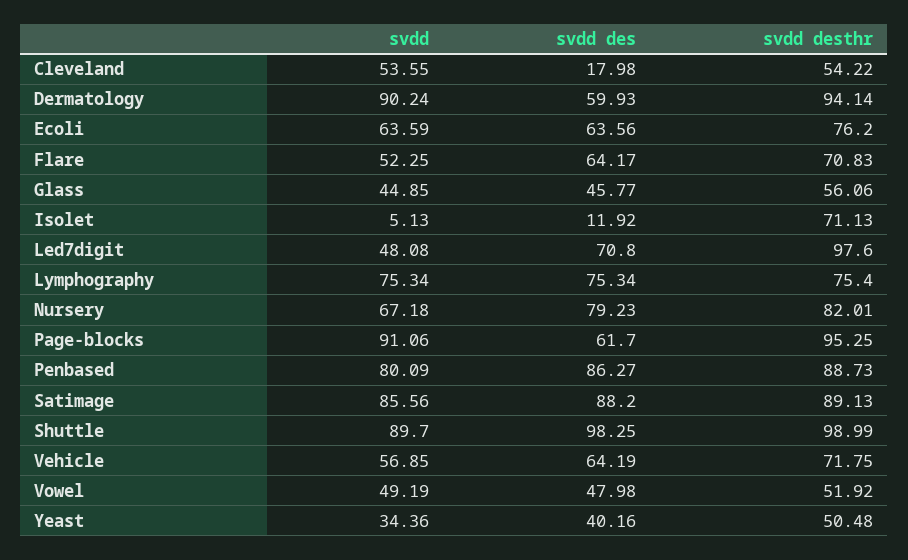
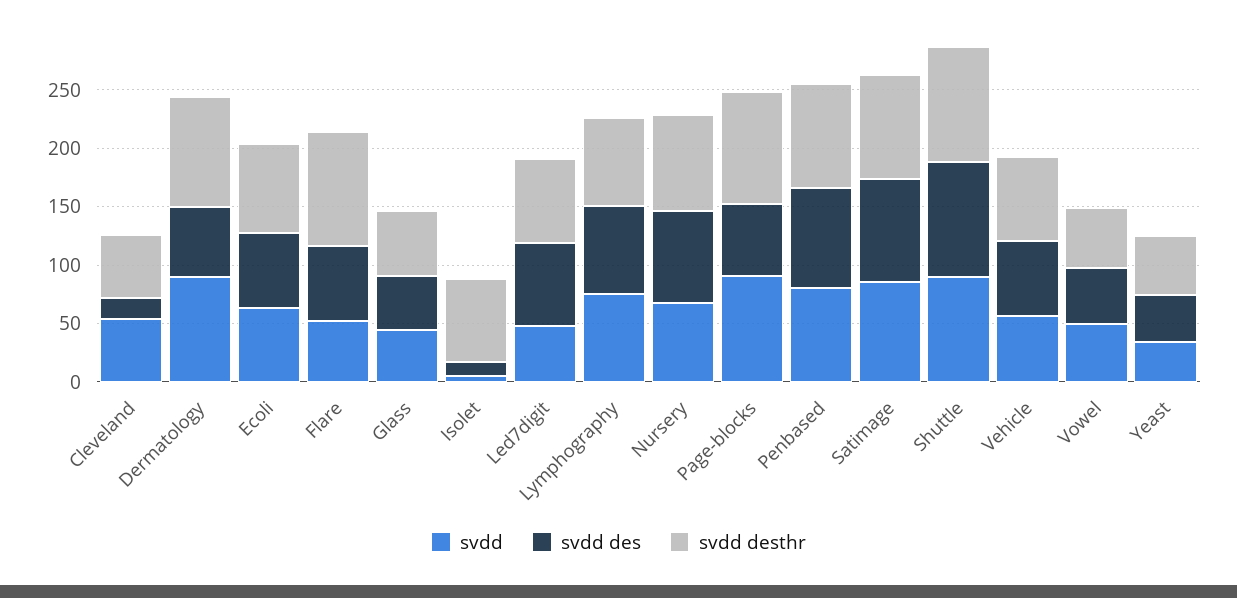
  {
    "svdd": {
      "Cleveland": 53.55,
      "Dermatology": 90.24,
      "Ecoli": 63.59,
      "Flare": 52.25,
      "Glass": 44.85,
      "Isolet": 5.13,
      "Led7digit": 48.08,
      "Lymphography": 75.34,
      "Nursery": 67.18,
      "Page-blocks": 91.06,
      "Penbased": 80.09,
      "Satimage": 85.56,
      "Shuttle": 89.7,
      "Vehicle": 56.85,
      "Vowel": 49.19,
      "Yeast": 34.36
    },
    "svdd des": {
      "Cleveland": 17.98,
      "Dermatology": 59.93,
      "Ecoli": 63.56,
      "Flare": 64.17,
      "Glass": 45.77,
      "Isolet": 11.92,
      "Led7digit": 70.8,
      "Lymphography": 75.34,
      "Nursery": 79.23,
      "Page-blocks": 61.7,
      "Penbased": 86.27,
      "Satimage": 88.2,
      "Shuttle": 98.25,
      "Vehicle": 64.19,
      "Vowel": 47.98,
      "Yeast": 40.16
    },
    "svdd desthr": {
      "Cleveland": 54.22,
      "Dermatology": 94.14,
      "Ecoli": 76.2,
-     "Flare": 70.83,
+     "Flare": 100,
      "Glass": 56.06,
      "Isolet": 71.13,
-     "Led7digit": 97.6,
+     "Led7digit": 70,
      "Lymphography": 75.4,
      "Nursery": 82.01,
      "Page-blocks": 95.25,
      "Penbased": 88.73,
      "Satimage": 89.13,
      "Shuttle": 98.99,
      "Vehicle": 71.75,
      "Vowel": 51.92,
      "Yeast": 50.48
    }
  }

